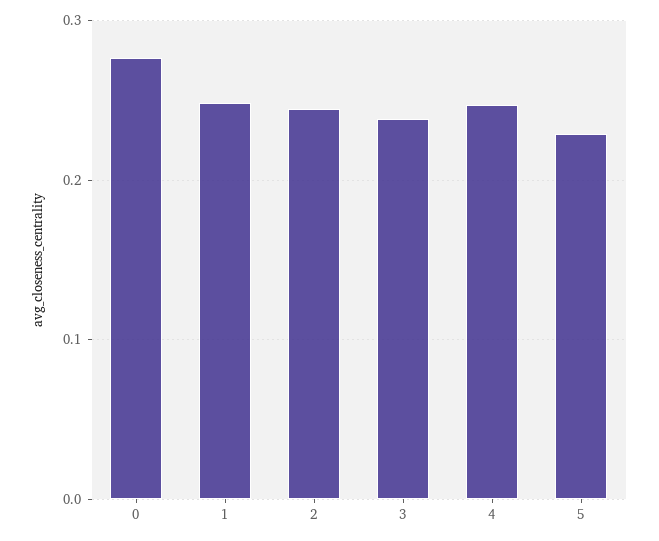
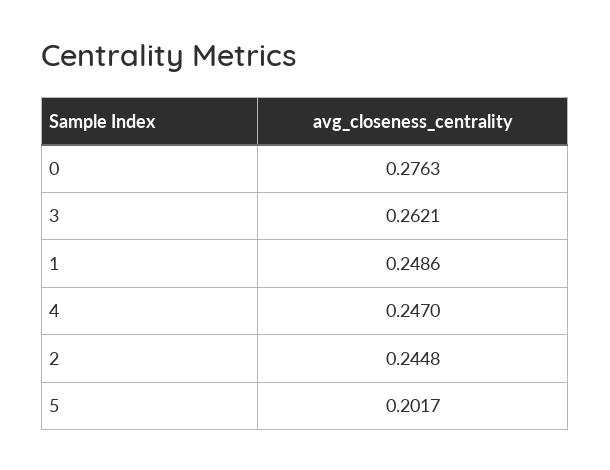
  {
    "0": 0.2763,
    "1": 0.2486,
    "2": 0.2448,
-   "3": 0.24,
+   "3": 0.2621,
    "4": 0.247,
-   "5": 0.23
+   "5": 0.2017
  }

